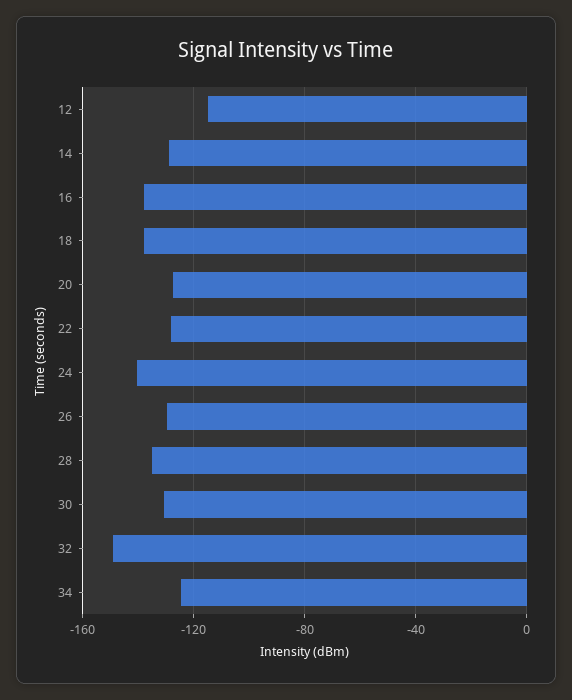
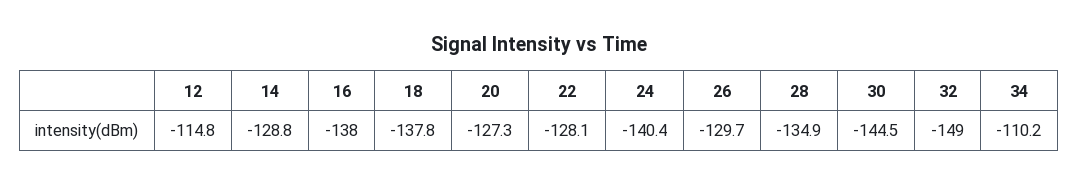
  {
    "12": -114.8,
    "14": -128.8,
    "16": -138,
    "18": -137.8,
    "20": -127.3,
    "22": -128.1,
    "24": -140.4,
    "26": -129.7,
    "28": -134.9,
-   "30": -130,
+   "30": -144.5,
    "32": -149,
-   "34": -125
+   "34": -110.2
  }

